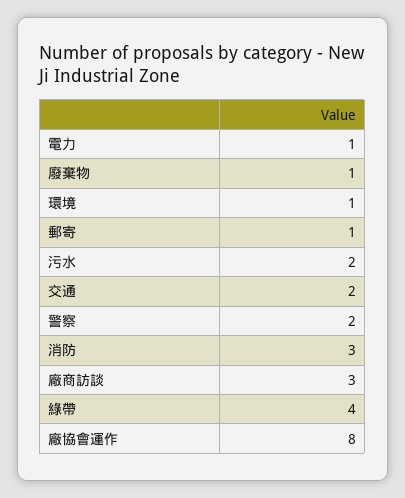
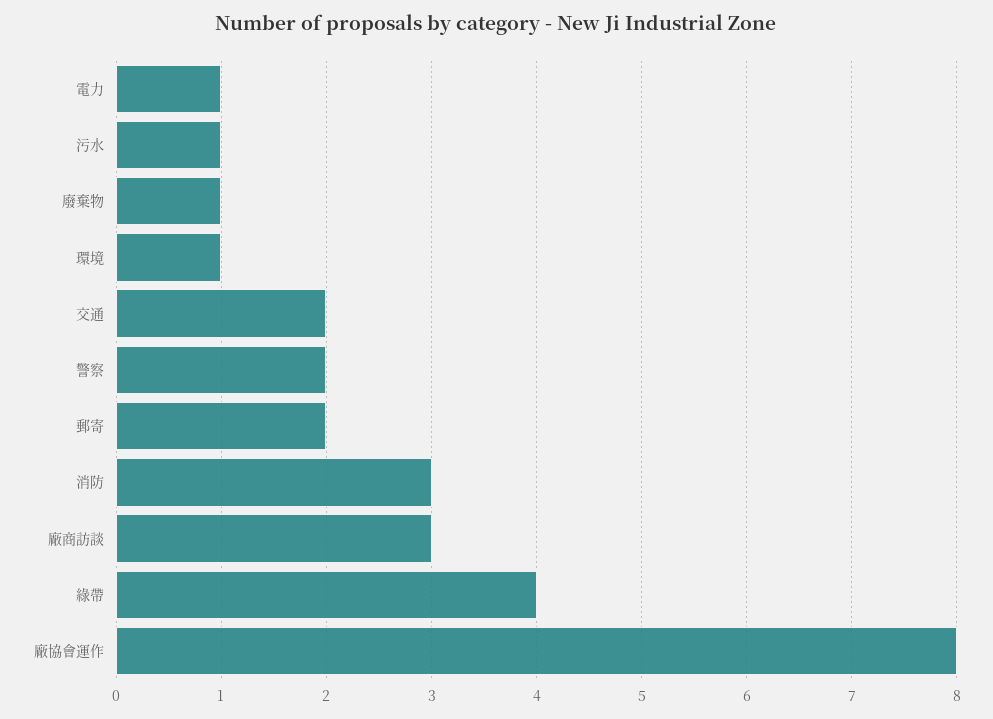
  {
    "電力": 1,
    "廢棄物": 1,
    "環境": 1,
-   "郵寄": 1,
+   "郵寄": 2,
-   "污水": 2,
+   "污水": 1,
    "交通": 2,
    "警察": 2,
    "消防": 3,
    "廠商訪談": 3,
    "綠帶": 4,
    "廠協會運作": 8
  }

